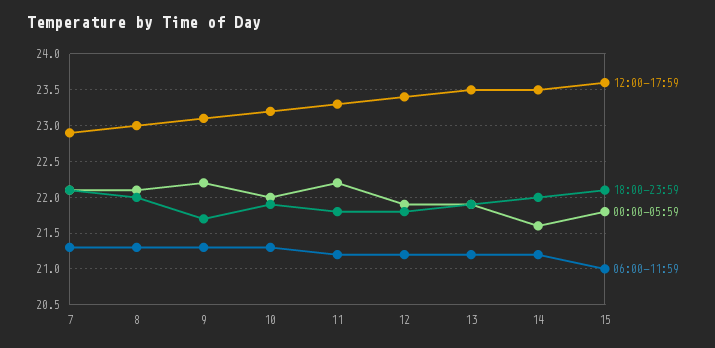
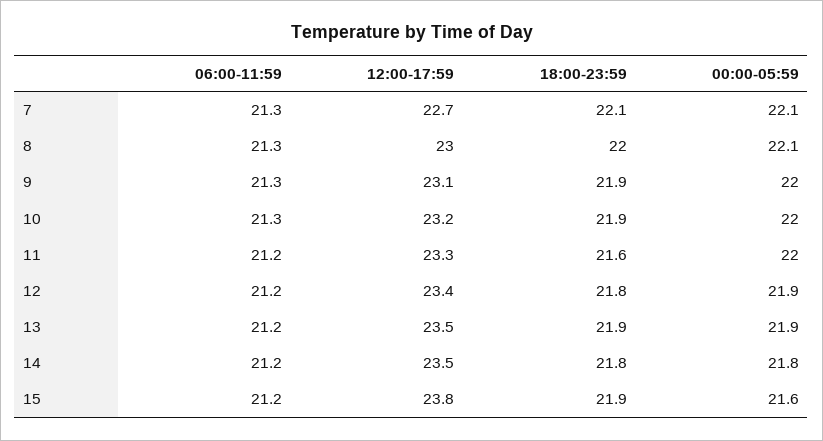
  {
    "12:00-17:59": {
-     "7": 22.9,
+     "7": 22.7,
      "8": 23,
      "9": 23.1,
      "10": 23.2,
      "11": 23.3,
      "12": 23.4,
      "13": 23.5,
      "14": 23.5,
-     "15": 23.6
+     "15": 23.8
    },
    "18:00-23:59": {
      "7": 22.1,
      "8": 22,
-     "9": 21.7,
+     "9": 21.9,
      "10": 21.9,
-     "11": 21.8,
+     "11": 21.6,
      "12": 21.8,
      "13": 21.9,
-     "14": 22,
+     "14": 21.8,
-     "15": 22.1
+     "15": 21.9
    },
    "00:00-05:59": {
      "7": 22.1,
      "8": 22.1,
-     "9": 22.2,
+     "9": 22,
      "10": 22,
-     "11": 22.2,
+     "11": 22,
      "12": 21.9,
      "13": 21.9,
-     "14": 21.6,
+     "14": 21.8,
-     "15": 21.8
+     "15": 21.6
    },
    "06:00-11:59": {
      "7": 21.3,
      "8": 21.3,
      "9": 21.3,
      "10": 21.3,
      "11": 21.2,
      "12": 21.2,
      "13": 21.2,
      "14": 21.2,
-     "15": 21
+     "15": 21.2
    }
  }

